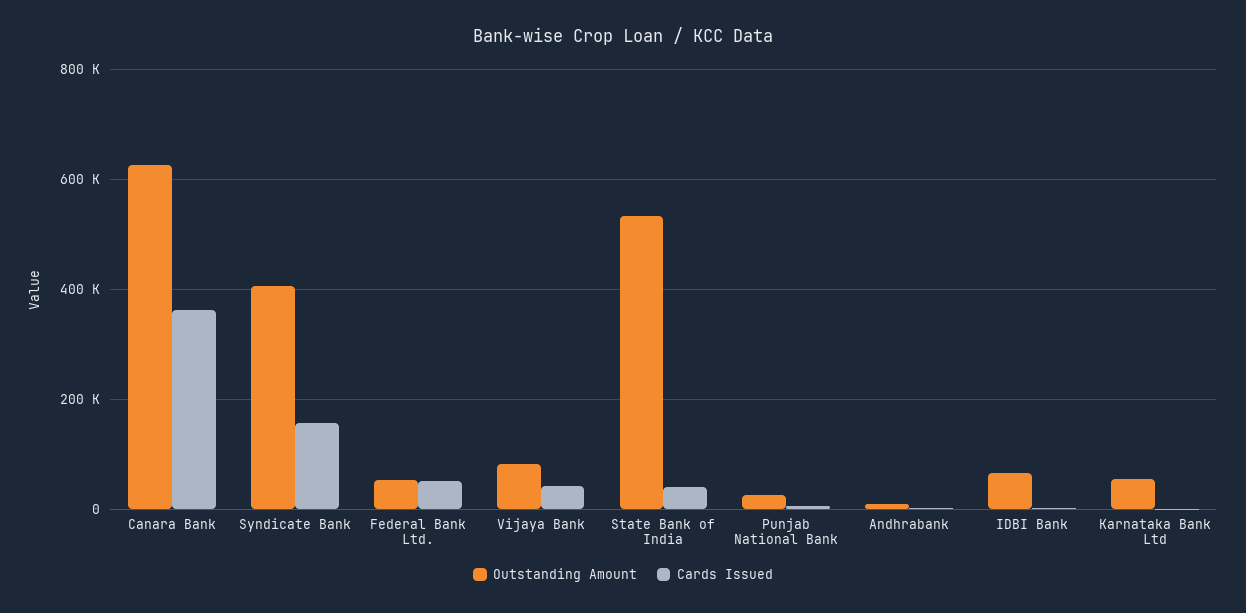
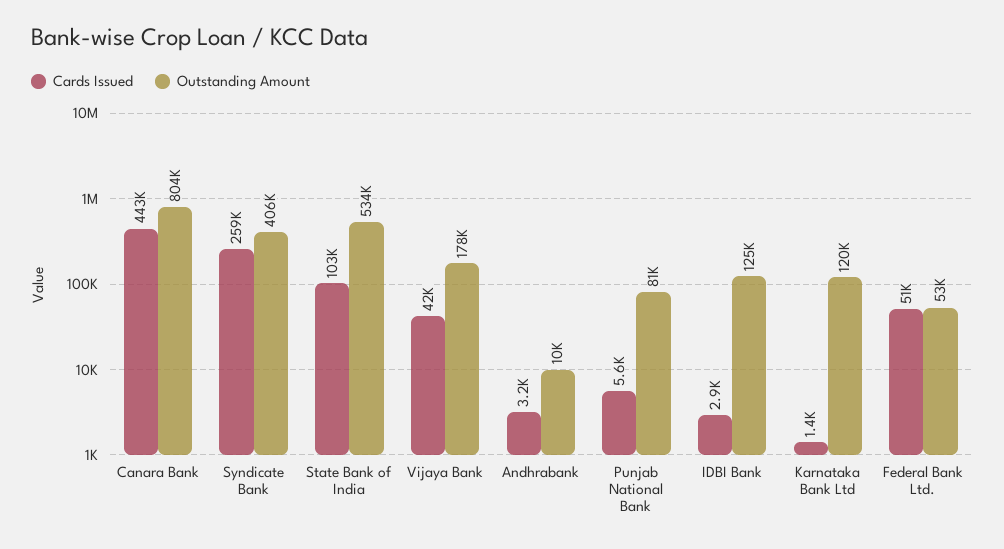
  {
    "Outstanding Amount": {
-     "Canara Bank": 620000,
+     "Canara Bank": 804000,
      "Syndicate Bank": 406000,
      "Federal Bank Ltd.": 53000,
-     "Vijaya Bank": 80000,
+     "Vijaya Bank": 178000,
      "State Bank of India": 534000,
-     "Punjab National Bank": 20000,
+     "Punjab National Bank": 81000,
      "Andhrabank": 10000,
-     "IDBI Bank": 60000,
+     "IDBI Bank": 125000,
-     "Karnataka Bank Ltd": 60000
+     "Karnataka Bank Ltd": 120000
    },
    "Cards Issued": {
-     "Canara Bank": 360000,
+     "Canara Bank": 443000,
-     "Syndicate Bank": 160000,
+     "Syndicate Bank": 259000,
      "Federal Bank Ltd.": 51000,
      "Vijaya Bank": 42000,
-     "State Bank of India": 40000,
+     "State Bank of India": 103000,
      "Punjab National Bank": 5600,
      "Andhrabank": 3200,
      "IDBI Bank": 2900,
      "Karnataka Bank Ltd": 1400
    }
  }

